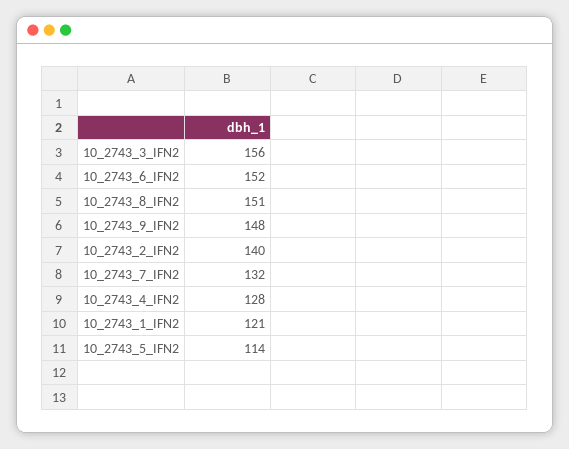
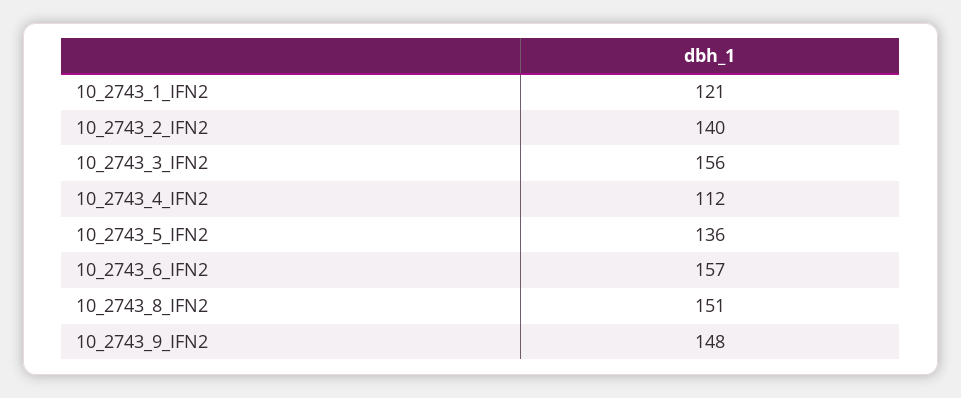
  {
    "10_2743_3_IFN2": 156,
-   "10_2743_6_IFN2": 152,
+   "10_2743_6_IFN2": 157,
    "10_2743_8_IFN2": 151,
    "10_2743_9_IFN2": 148,
    "10_2743_2_IFN2": 140,
-   "10_2743_7_IFN2": 132,
-   "10_2743_4_IFN2": 128,
+   "10_2743_4_IFN2": 112,
    "10_2743_1_IFN2": 121,
-   "10_2743_5_IFN2": 114
+   "10_2743_5_IFN2": 136
  }

